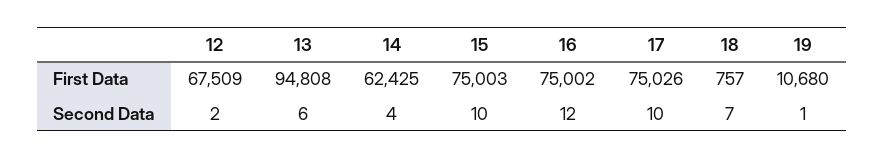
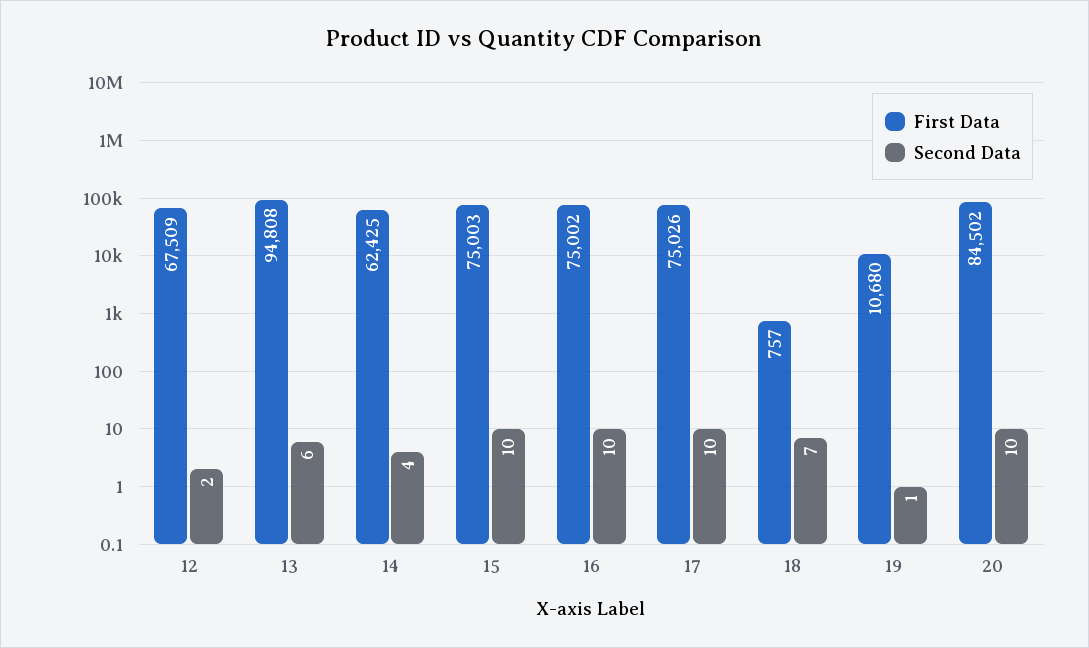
  {
    "First Data": {
      "12": 67509,
      "13": 94808,
      "14": 62425,
      "15": 75003,
      "16": 75002,
      "17": 75026,
      "18": 757,
-     "19": 10680
+     "19": 10680,
+     "20": 84502
    },
    "Second Data": {
      "12": 2,
      "13": 6,
      "14": 4,
      "15": 10,
-     "16": 12,
+     "16": 10,
      "17": 10,
      "18": 7,
-     "19": 1
+     "19": 1,
+     "20": 10
    }
  }

